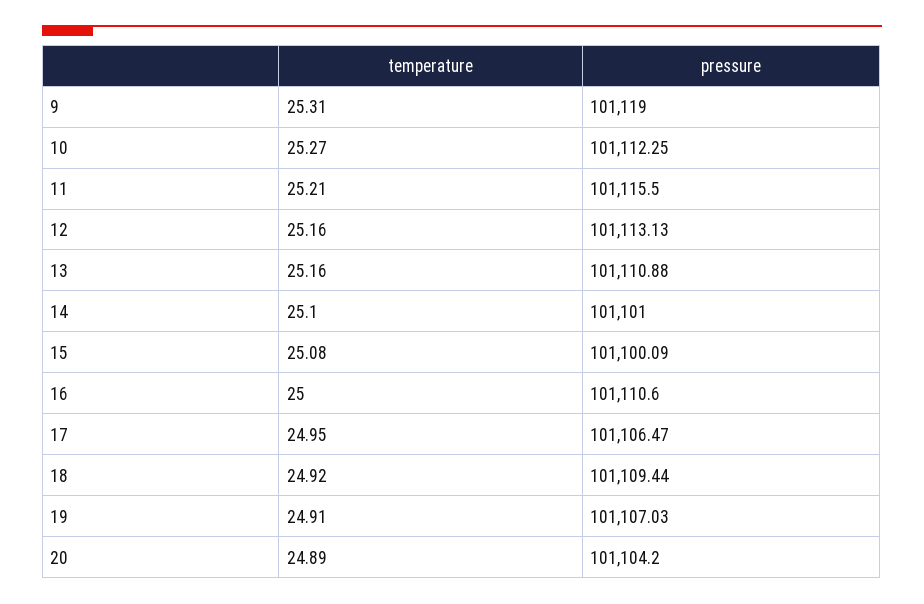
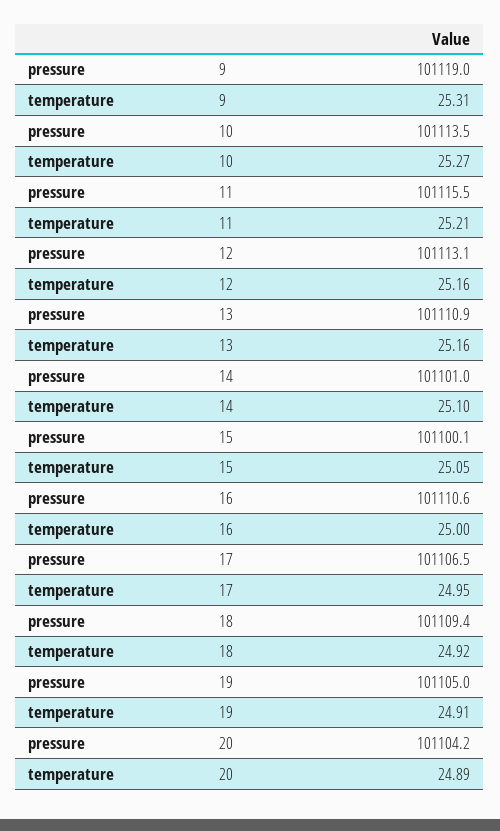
  {
    "temperature": {
      "9": 25.31,
      "10": 25.27,
      "11": 25.21,
      "12": 25.16,
      "13": 25.16,
      "14": 25.1,
-     "15": 25.08,
+     "15": 25.05,
      "16": 25,
      "17": 24.95,
      "18": 24.92,
      "19": 24.91,
      "20": 24.89
    },
    "pressure": {
      "9": 101119,
-     "10": 101112.25,
+     "10": 101113.5,
      "11": 101115.5,
      "12": 101113.13,
      "13": 101110.88,
      "14": 101101,
      "15": 101100.09,
      "16": 101110.6,
      "17": 101106.47,
      "18": 101109.44,
-     "19": 101107.03,
+     "19": 101105,
      "20": 101104.2
    }
  }

